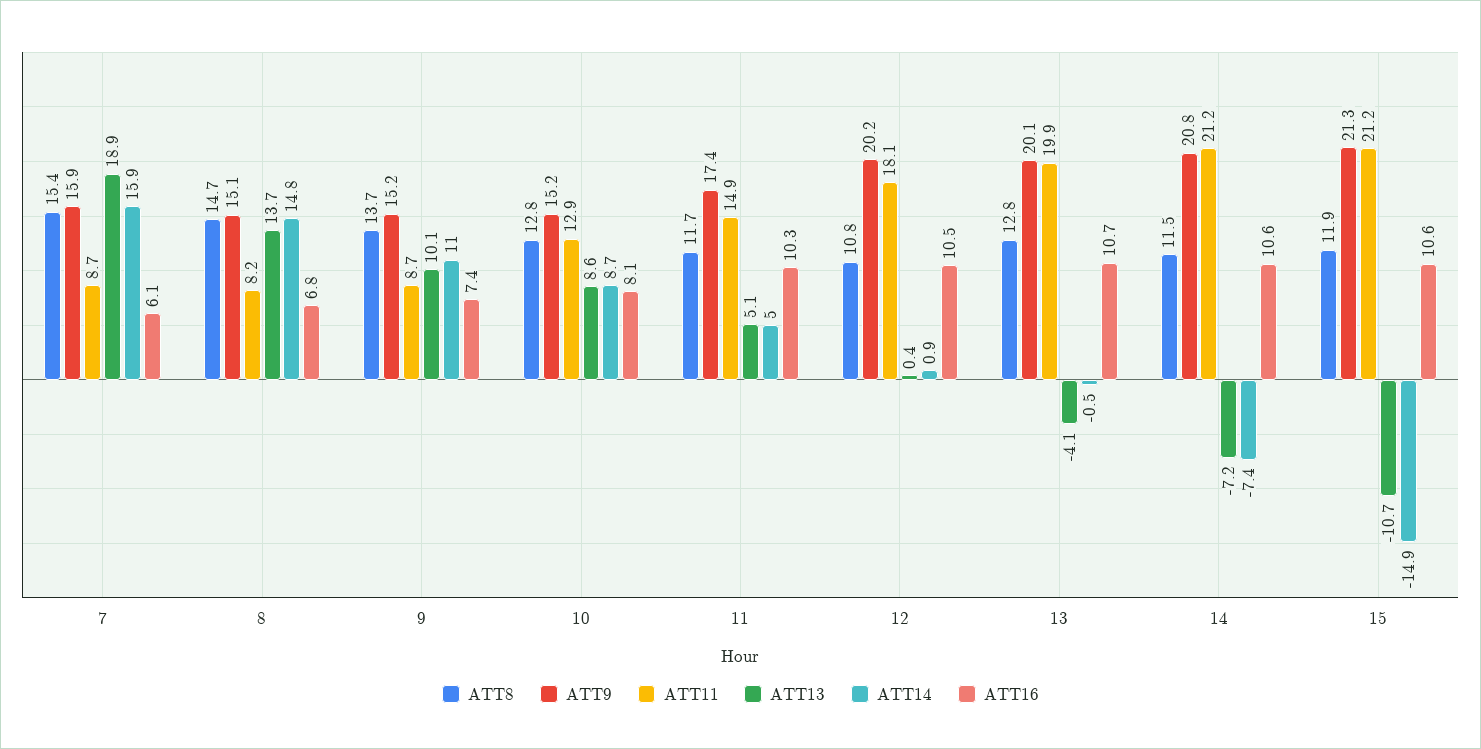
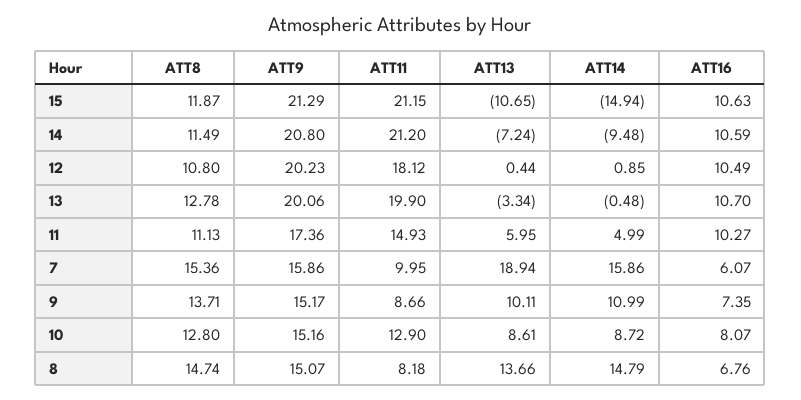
  {
    "ATT8": {
      "7": 15.36,
      "8": 14.74,
      "9": 13.71,
      "10": 12.8,
-     "11": 11.7,
+     "11": 11.13,
      "12": 10.8,
      "13": 12.78,
      "14": 11.49,
      "15": 11.87
    },
    "ATT9": {
      "7": 15.86,
      "8": 15.07,
      "9": 15.17,
      "10": 15.16,
      "11": 17.36,
      "12": 20.23,
      "13": 20.06,
      "14": 20.8,
      "15": 21.29
    },
    "ATT11": {
-     "7": 8.7,
+     "7": 9.95,
      "8": 8.18,
      "9": 8.66,
      "10": 12.9,
      "11": 14.93,
      "12": 18.12,
      "13": 19.9,
      "14": 21.2,
      "15": 21.15
    },
    "ATT13": {
      "7": 18.94,
      "8": 13.66,
      "9": 10.11,
      "10": 8.61,
-     "11": 5.1,
+     "11": 5.95,
      "12": 0.44,
-     "13": -4.1,
+     "13": -3.34,
      "14": -7.24,
      "15": -10.65
    },
    "ATT14": {
      "7": 15.86,
      "8": 14.79,
      "9": 10.99,
      "10": 8.72,
      "11": 4.99,
      "12": 0.85,
      "13": -0.48,
-     "14": -7.4,
+     "14": -9.48,
      "15": -14.94
    },
    "ATT16": {
      "7": 6.07,
      "8": 6.76,
      "9": 7.35,
      "10": 8.07,
      "11": 10.27,
      "12": 10.49,
      "13": 10.7,
      "14": 10.59,
      "15": 10.63
    }
  }

